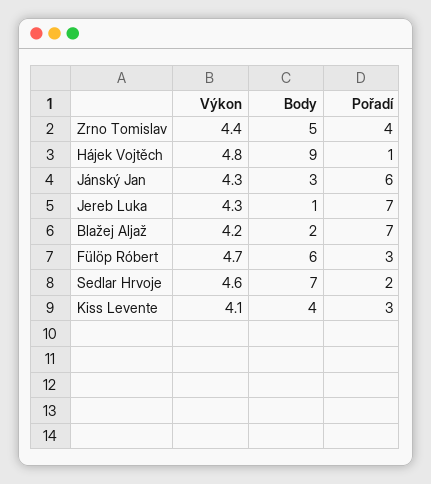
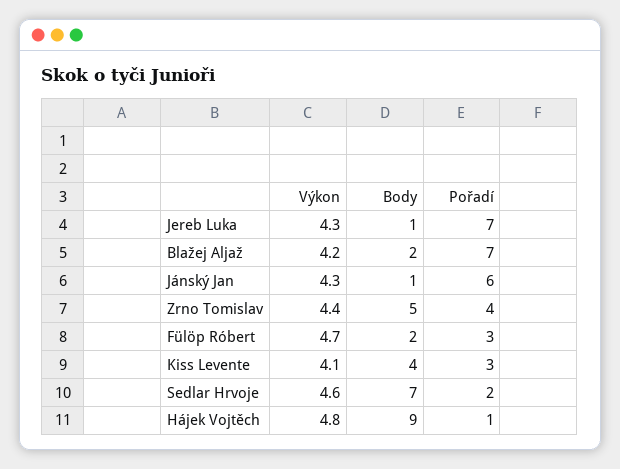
  {
    "Výkon": {
      "Zrno Tomislav": 4.4,
      "Hájek Vojtěch": 4.8,
      "Jánský Jan": 4.3,
      "Jereb Luka": 4.3,
      "Blažej Aljaž": 4.2,
      "Fülöp Róbert": 4.7,
      "Sedlar Hrvoje": 4.6,
      "Kiss Levente": 4.1
    },
    "Body": {
      "Zrno Tomislav": 5,
      "Hájek Vojtěch": 9,
-     "Jánský Jan": 3,
+     "Jánský Jan": 1,
      "Jereb Luka": 1,
      "Blažej Aljaž": 2,
-     "Fülöp Róbert": 6,
+     "Fülöp Róbert": 2,
      "Sedlar Hrvoje": 7,
      "Kiss Levente": 4
    },
    "Pořadí": {
      "Zrno Tomislav": 4,
      "Hájek Vojtěch": 1,
      "Jánský Jan": 6,
      "Jereb Luka": 7,
      "Blažej Aljaž": 7,
      "Fülöp Róbert": 3,
      "Sedlar Hrvoje": 2,
      "Kiss Levente": 3
    }
  }

